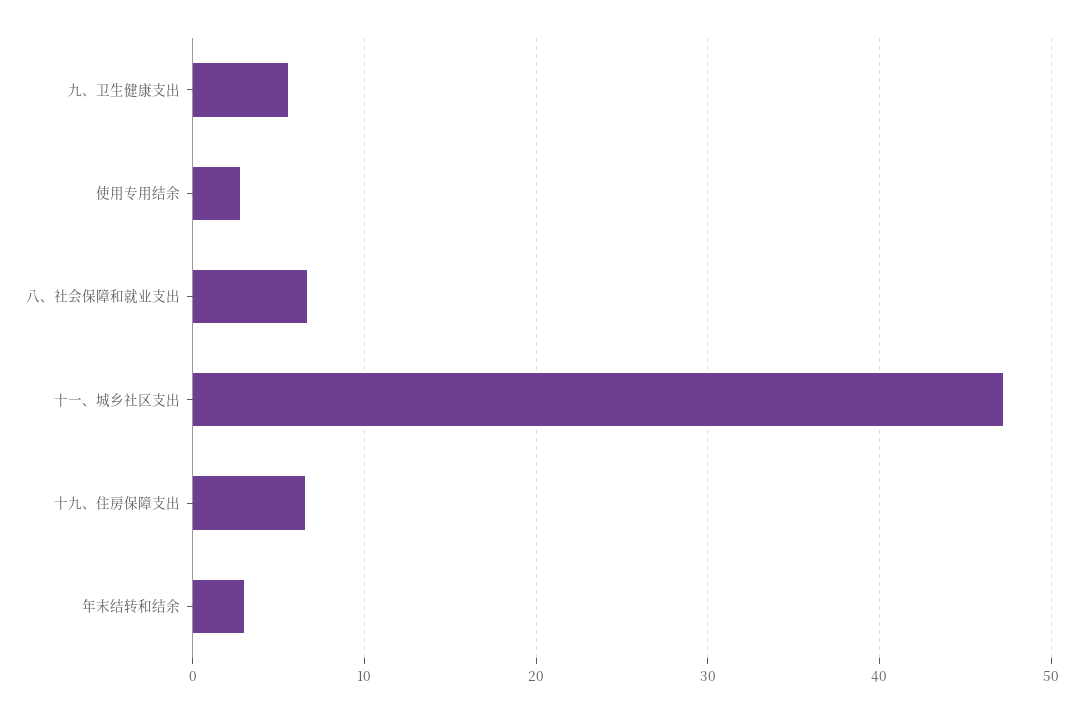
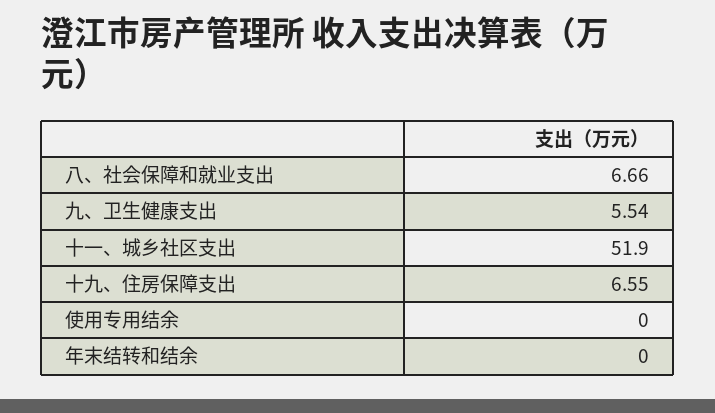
  {
    "九、卫生健康支出": 5.54,
-   "使用专用结余": 3,
+   "使用专用结余": 0,
    "八、社会保障和就业支出": 6.66,
-   "十一、城乡社区支出": 47,
+   "十一、城乡社区支出": 51.9,
    "十九、住房保障支出": 6.55,
-   "年末结转和结余": 3
+   "年末结转和结余": 0
  }

